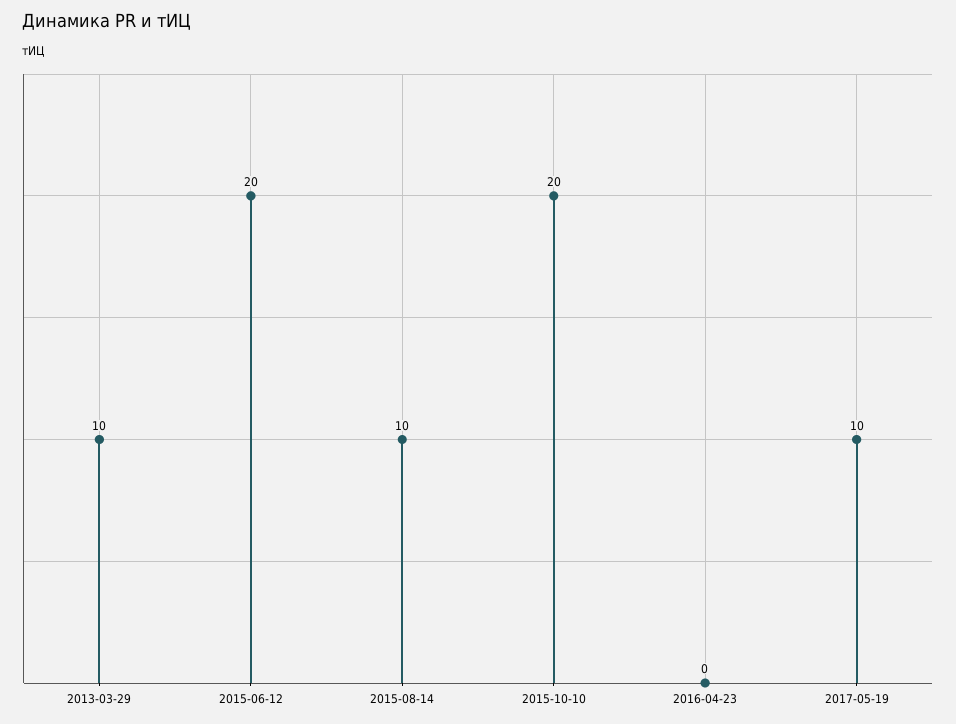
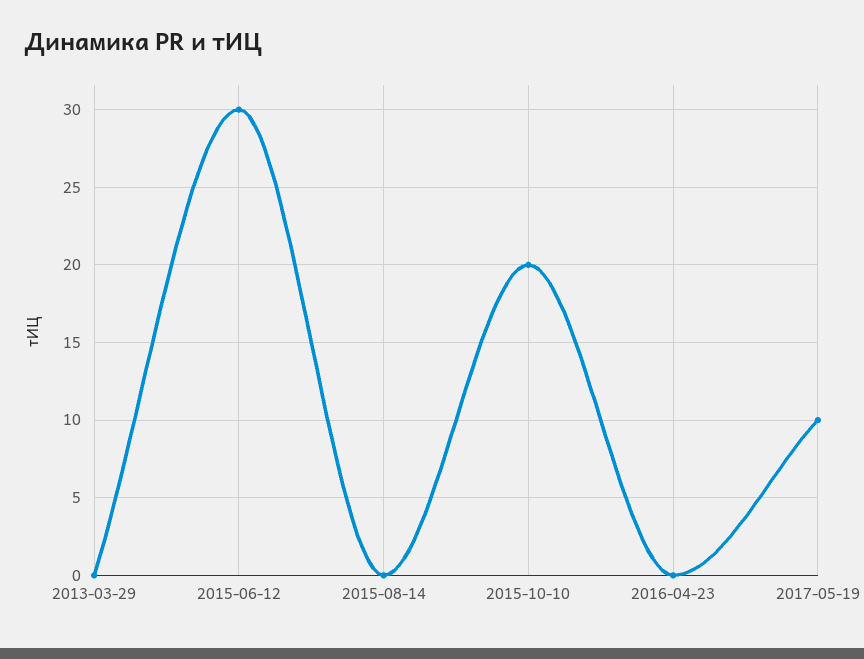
  {
-   "2013-03-29": 10,
+   "2013-03-29": 0,
-   "2015-06-12": 20,
+   "2015-06-12": 30,
-   "2015-08-14": 10,
+   "2015-08-14": 0,
    "2015-10-10": 20,
    "2016-04-23": 0,
    "2017-05-19": 10
  }

